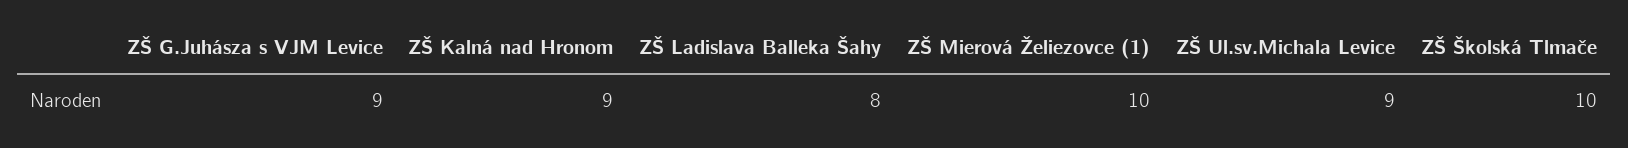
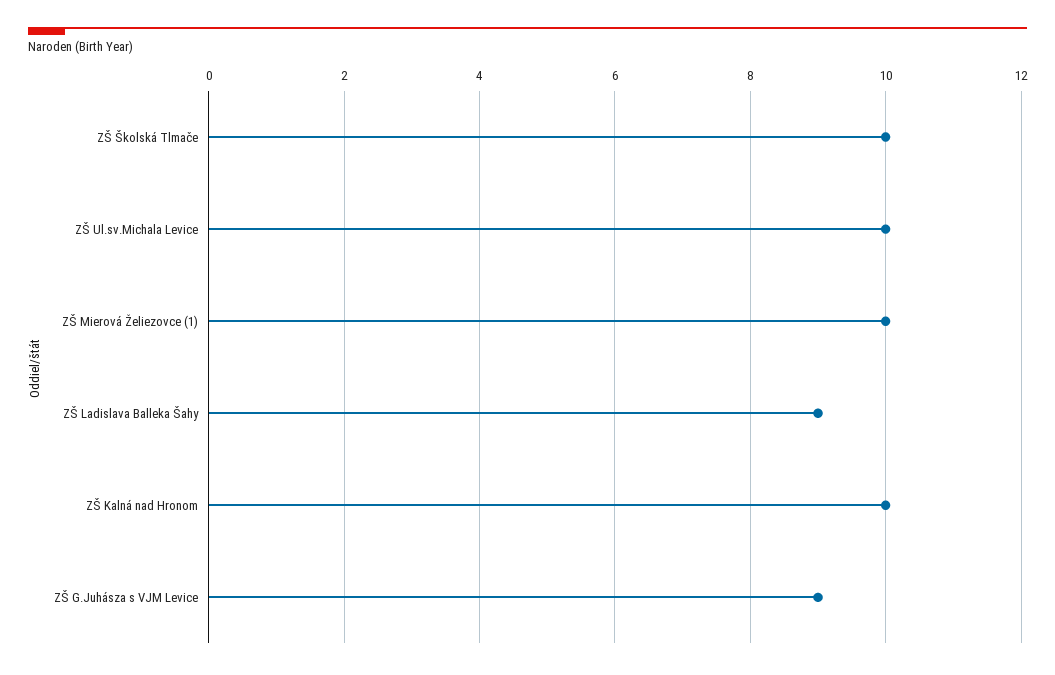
  {
    "ZŠ G.Juhásza s VJM Levice": 9,
-   "ZŠ Kalná nad Hronom": 9,
+   "ZŠ Kalná nad Hronom": 10,
-   "ZŠ Ladislava Balleka Šahy": 8,
+   "ZŠ Ladislava Balleka Šahy": 9,
    "ZŠ Mierová Želiezovce (1)": 10,
-   "ZŠ Ul.sv.Michala Levice": 9,
+   "ZŠ Ul.sv.Michala Levice": 10,
    "ZŠ Školská Tlmače": 10
  }

